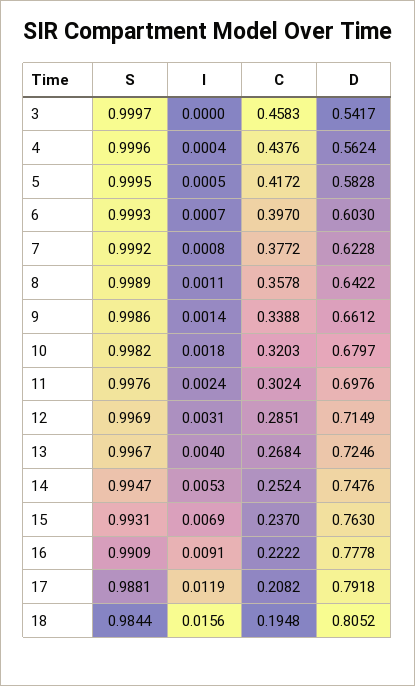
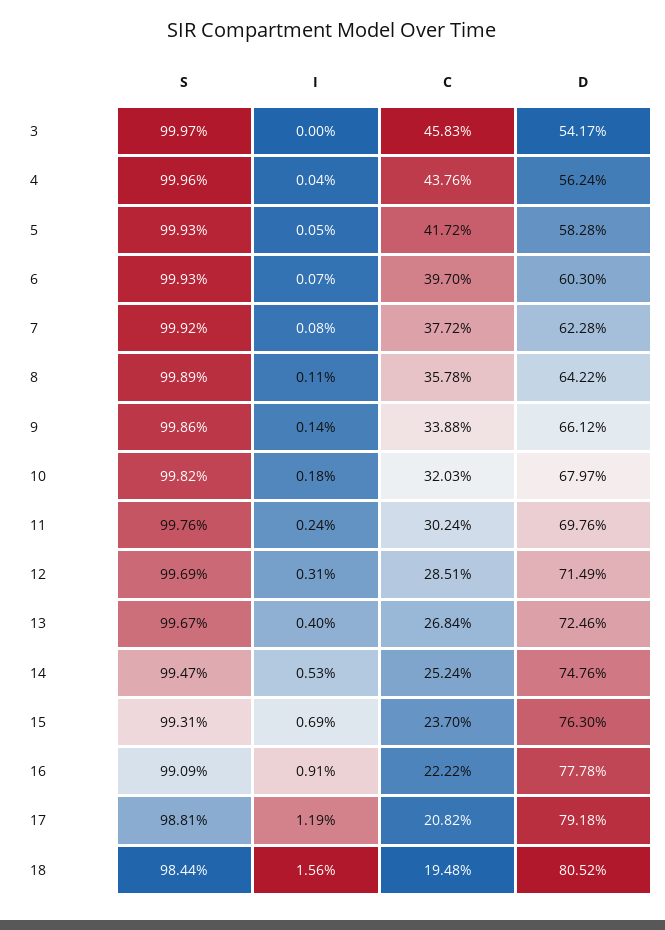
  {
    "S": {
      "3": 0.9997,
      "4": 0.9996,
-     "5": 0.9995,
+     "5": 0.9993,
      "6": 0.9993,
      "7": 0.9992,
      "8": 0.9989,
      "9": 0.9986,
      "10": 0.9982,
      "11": 0.9976,
      "12": 0.9969,
      "13": 0.9967,
      "14": 0.9947,
      "15": 0.9931,
      "16": 0.9909,
      "17": 0.9881,
      "18": 0.9844
    },
    "I": {
      "3": 0,
      "4": 0.0004,
      "5": 0.0005,
      "6": 0.0007,
      "7": 0.0008,
      "8": 0.0011,
      "9": 0.0014,
      "10": 0.0018,
      "11": 0.0024,
      "12": 0.0031,
      "13": 0.004,
      "14": 0.0053,
      "15": 0.0069,
      "16": 0.0091,
      "17": 0.0119,
      "18": 0.0156
    },
    "C": {
      "3": 0.4583,
      "4": 0.4376,
      "5": 0.4172,
      "6": 0.397,
      "7": 0.3772,
      "8": 0.3578,
      "9": 0.3388,
      "10": 0.3203,
      "11": 0.3024,
      "12": 0.2851,
      "13": 0.2684,
      "14": 0.2524,
      "15": 0.237,
      "16": 0.2222,
      "17": 0.2082,
      "18": 0.1948
    },
    "D": {
      "3": 0.5417,
      "4": 0.5624,
      "5": 0.5828,
      "6": 0.603,
      "7": 0.6228,
      "8": 0.6422,
      "9": 0.6612,
      "10": 0.6797,
      "11": 0.6976,
      "12": 0.7149,
      "13": 0.7246,
      "14": 0.7476,
      "15": 0.763,
      "16": 0.7778,
      "17": 0.7918,
      "18": 0.8052
    }
  }

